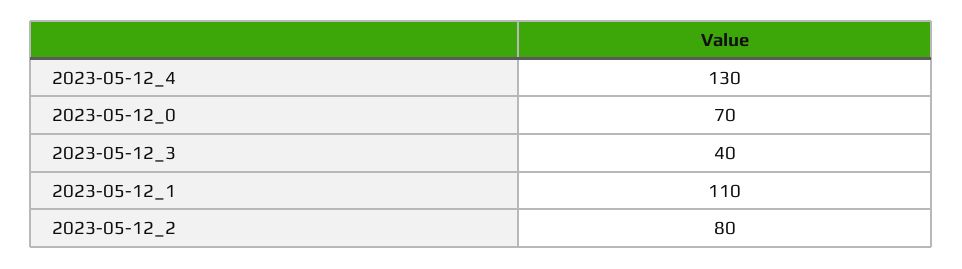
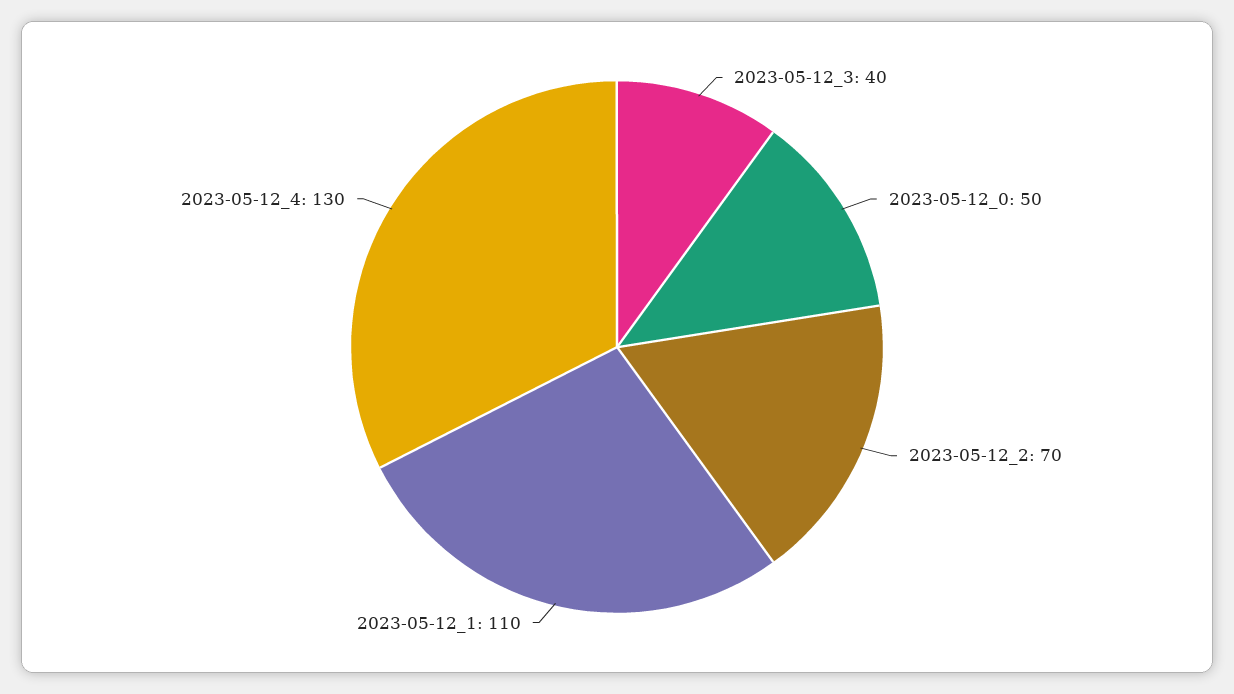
  {
    "2023-05-12_4": 130,
-   "2023-05-12_0": 70,
+   "2023-05-12_0": 50,
    "2023-05-12_3": 40,
    "2023-05-12_1": 110,
-   "2023-05-12_2": 80
+   "2023-05-12_2": 70
  }

